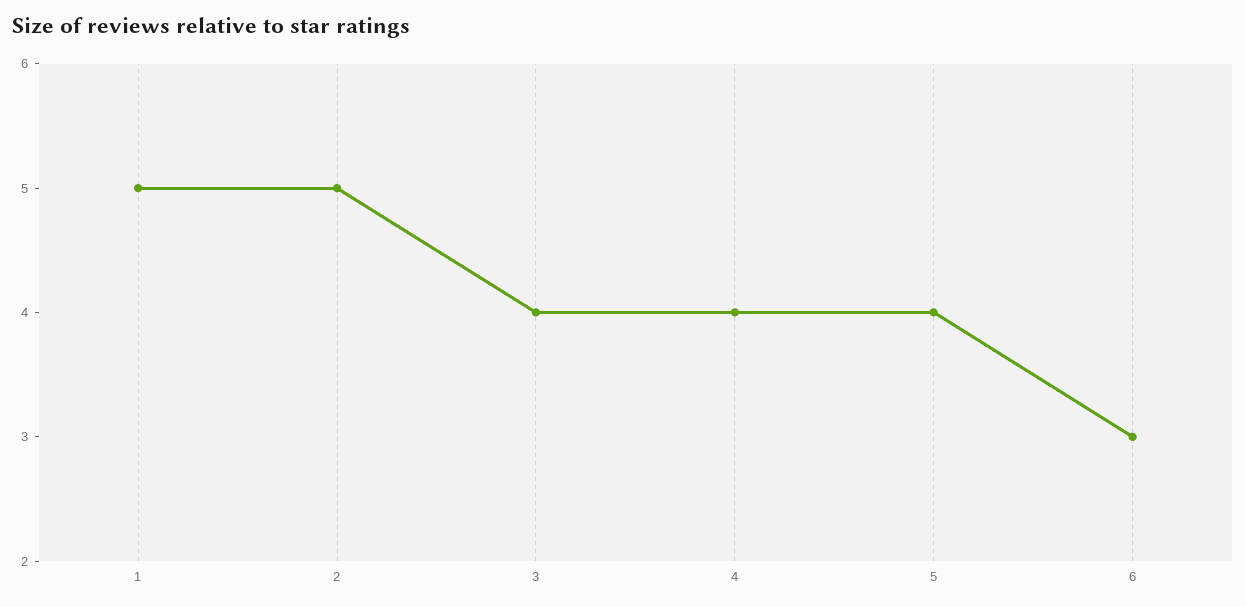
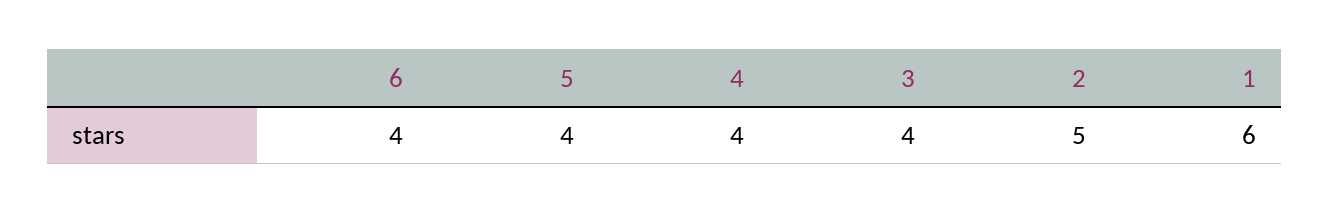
  {
-   "1": 5,
+   "1": 6,
    "2": 5,
    "3": 4,
    "4": 4,
    "5": 4,
-   "6": 3
+   "6": 4
  }

